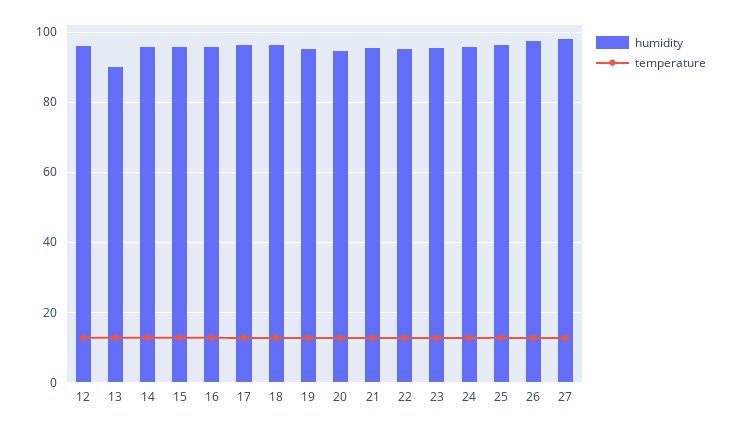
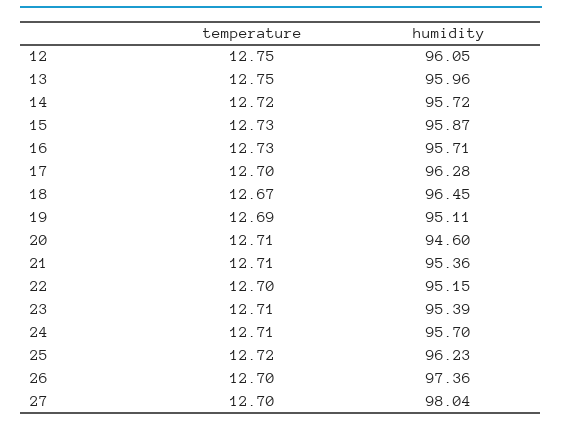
  {
    "humidity": {
      "12": 96.05,
-     "13": 90,
+     "13": 95.96,
      "14": 95.72,
      "15": 95.87,
      "16": 95.71,
      "17": 96.28,
      "18": 96.45,
      "19": 95.11,
      "20": 94.6,
      "21": 95.36,
      "22": 95.15,
      "23": 95.39,
      "24": 95.7,
      "25": 96.23,
      "26": 97.36,
      "27": 98.04
    },
    "temperature": {
      "12": 12.75,
      "13": 12.75,
      "14": 12.72,
      "15": 12.73,
      "16": 12.73,
      "17": 12.7,
      "18": 12.67,
      "19": 12.69,
      "20": 12.71,
      "21": 12.71,
      "22": 12.7,
      "23": 12.71,
      "24": 12.71,
      "25": 12.72,
      "26": 12.7,
      "27": 12.7
    }
  }

